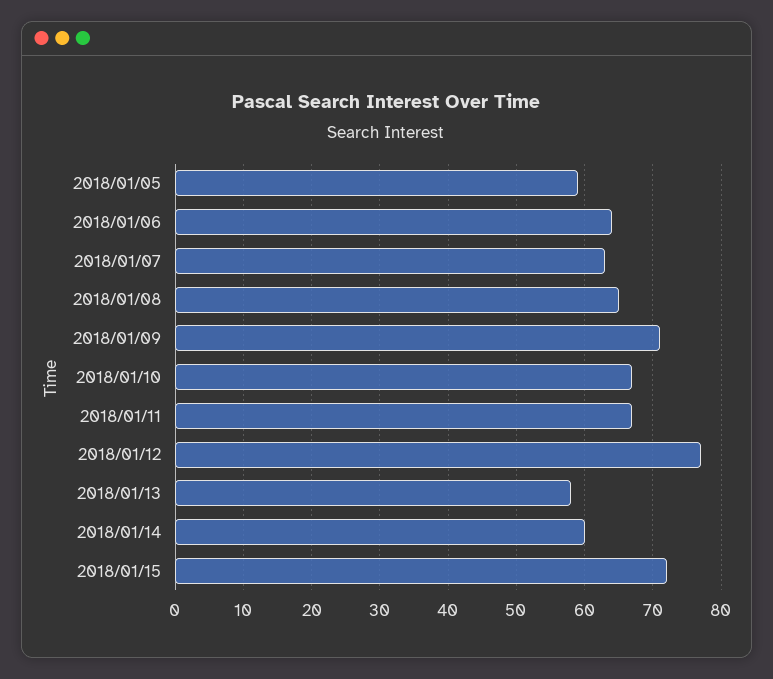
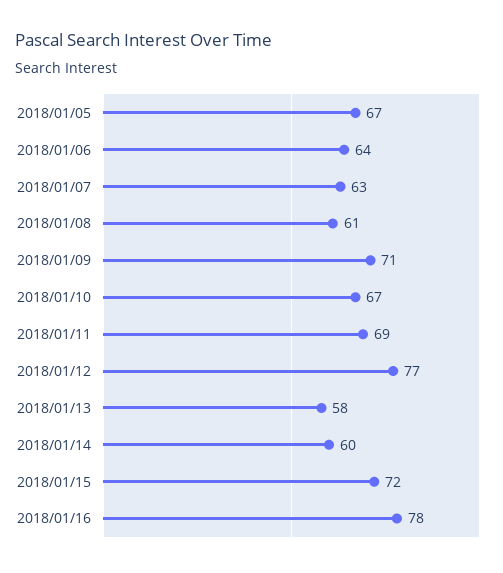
  {
-   "2018/01/05": 59,
+   "2018/01/05": 67,
    "2018/01/06": 64,
    "2018/01/07": 63,
-   "2018/01/08": 65,
+   "2018/01/08": 61,
    "2018/01/09": 71,
    "2018/01/10": 67,
-   "2018/01/11": 67,
+   "2018/01/11": 69,
    "2018/01/12": 77,
    "2018/01/13": 58,
    "2018/01/14": 60,
-   "2018/01/15": 72
+   "2018/01/15": 72,
+   "2018/01/16": 78
  }

